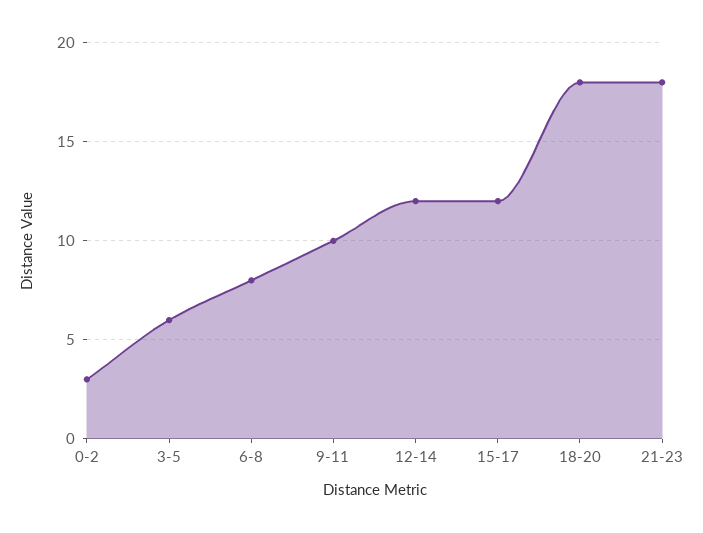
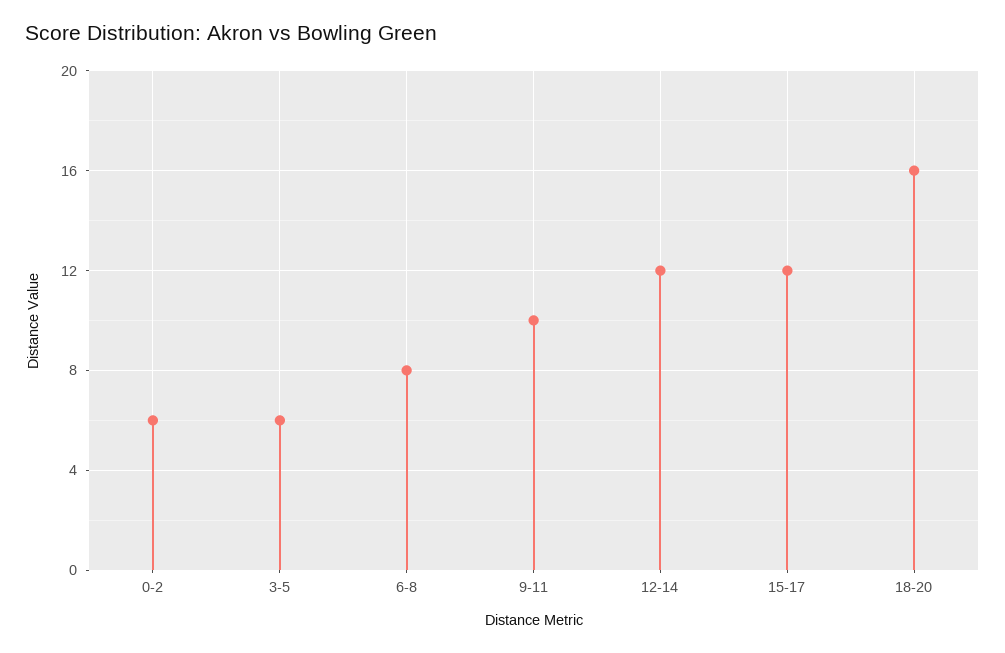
  {
-   "0-2": 3,
+   "0-2": 6,
    "3-5": 6,
    "6-8": 8,
    "9-11": 10,
    "12-14": 12,
    "15-17": 12,
-   "18-20": 18,
+   "18-20": 16
-   "21-23": 18
  }

